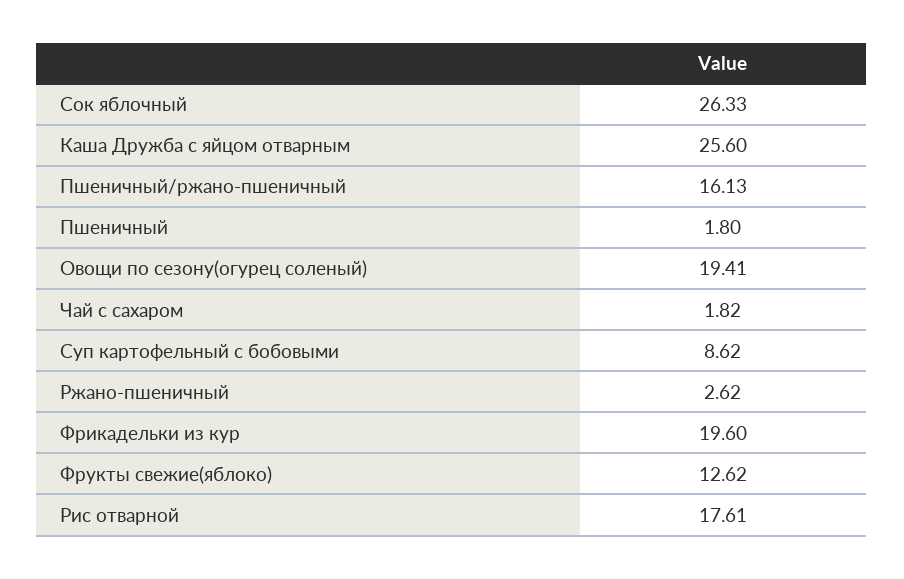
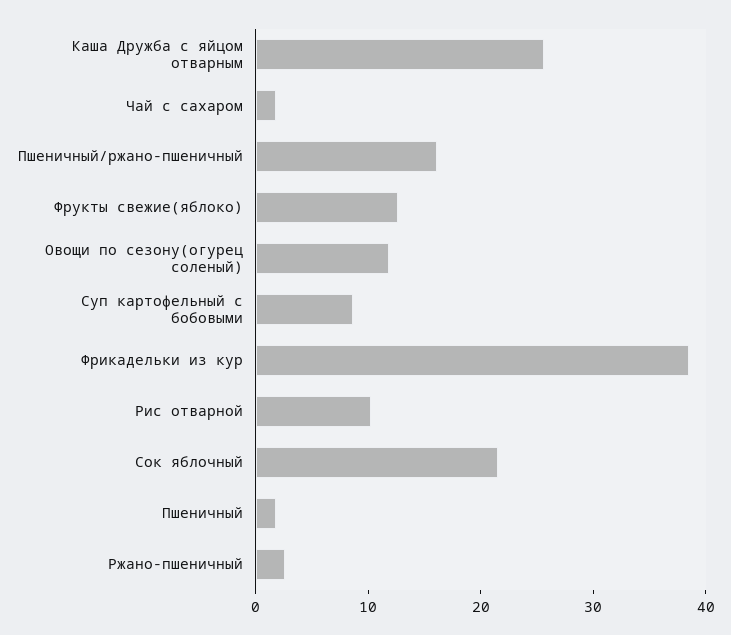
  {
-   "Сок яблочный": 26.33,
+   "Сок яблочный": 22,
    "Каша Дружба с яйцом отварным": 25.6,
    "Пшеничный/ржано-пшеничный": 16.13,
    "Пшеничный": 1.8,
-   "Овощи по сезону(огурец соленый)": 19.41,
+   "Овощи по сезону(огурец соленый)": 12,
    "Чай с сахаром": 1.82,
    "Суп картофельный с бобовыми": 8.62,
    "Ржано-пшеничный": 2.62,
-   "Фрикадельки из кур": 19.6,
+   "Фрикадельки из кур": 38,
    "Фрукты свежие(яблоко)": 12.62,
-   "Рис отварной": 17.61
+   "Рис отварной": 10
  }

